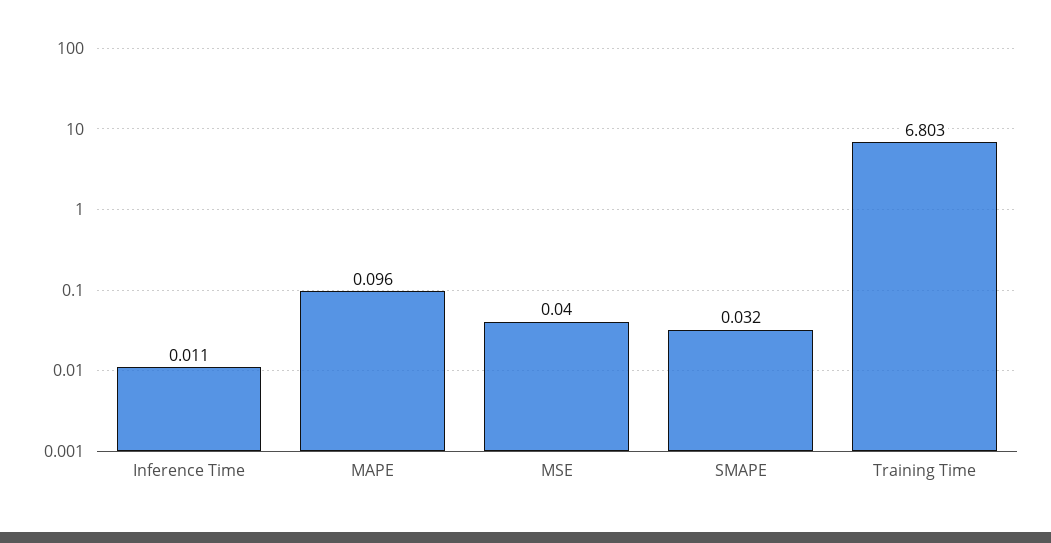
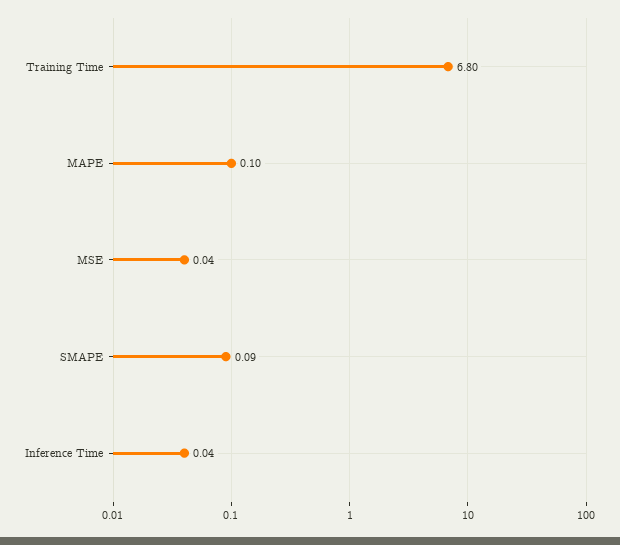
  {
-   "Inference Time": 0.011,
+   "Inference Time": 0.04,
    "MAPE": 0.096,
    "MSE": 0.04,
-   "SMAPE": 0.032,
+   "SMAPE": 0.09,
    "Training Time": 6.803
  }

